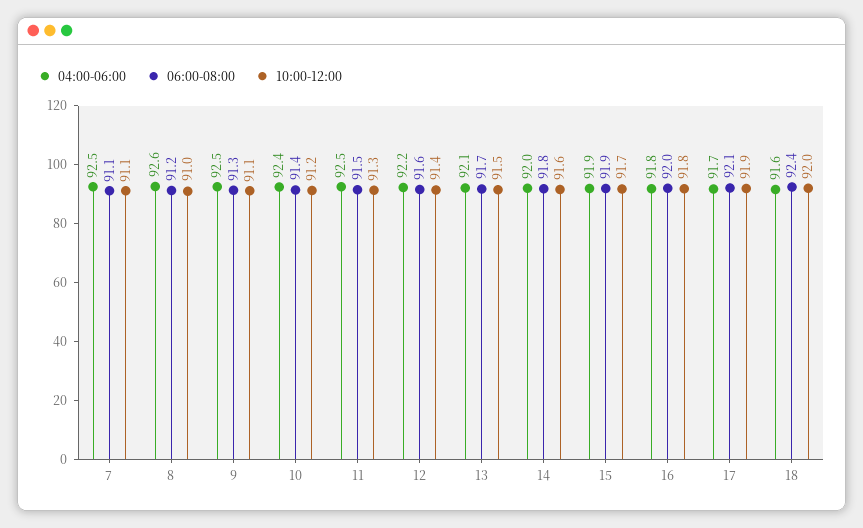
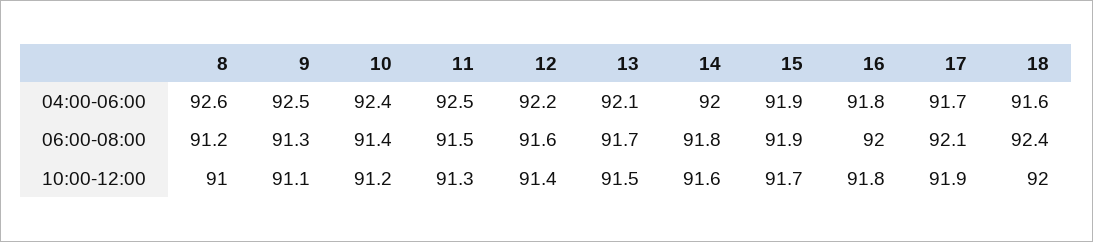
  {
    "04:00-06:00": {
-     "7": 92.5,
      "8": 92.6,
      "9": 92.5,
      "10": 92.4,
      "11": 92.5,
      "12": 92.2,
      "13": 92.1,
      "14": 92,
      "15": 91.9,
      "16": 91.8,
      "17": 91.7,
      "18": 91.6
    },
    "06:00-08:00": {
-     "7": 91.1,
      "8": 91.2,
      "9": 91.3,
      "10": 91.4,
      "11": 91.5,
      "12": 91.6,
      "13": 91.7,
      "14": 91.8,
      "15": 91.9,
      "16": 92,
      "17": 92.1,
      "18": 92.4
    },
    "10:00-12:00": {
-     "7": 91.1,
      "8": 91,
      "9": 91.1,
      "10": 91.2,
      "11": 91.3,
      "12": 91.4,
      "13": 91.5,
      "14": 91.6,
      "15": 91.7,
      "16": 91.8,
      "17": 91.9,
      "18": 92
    }
  }

